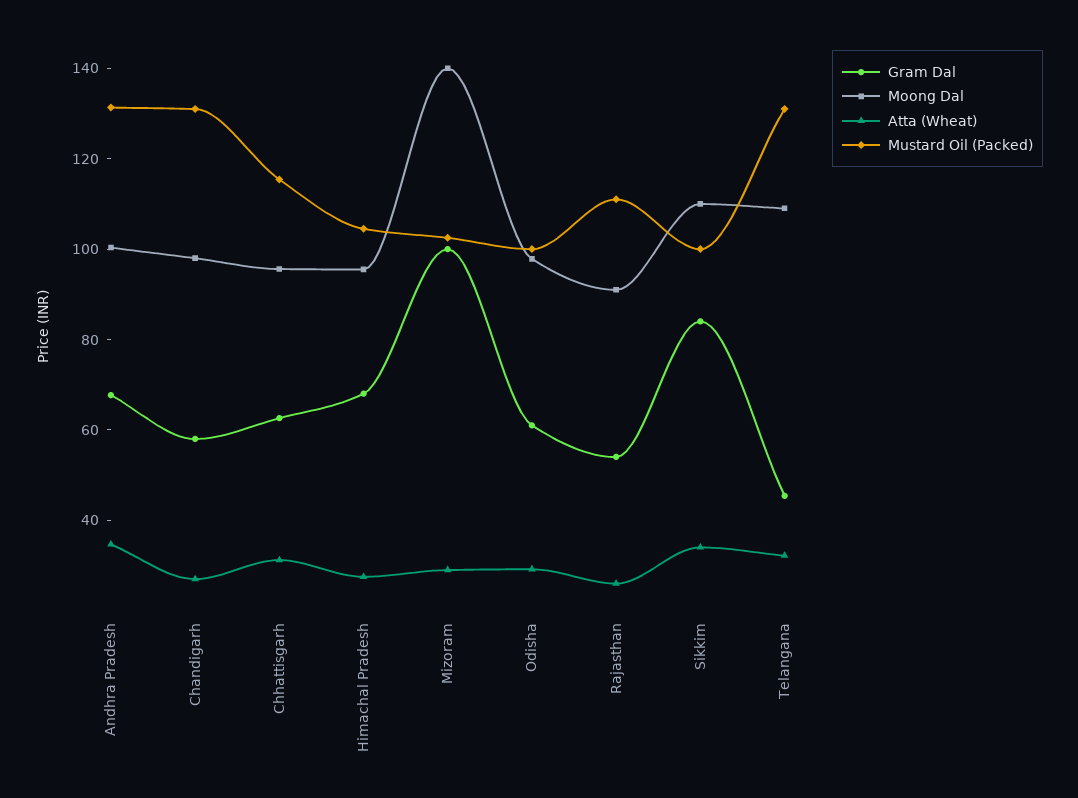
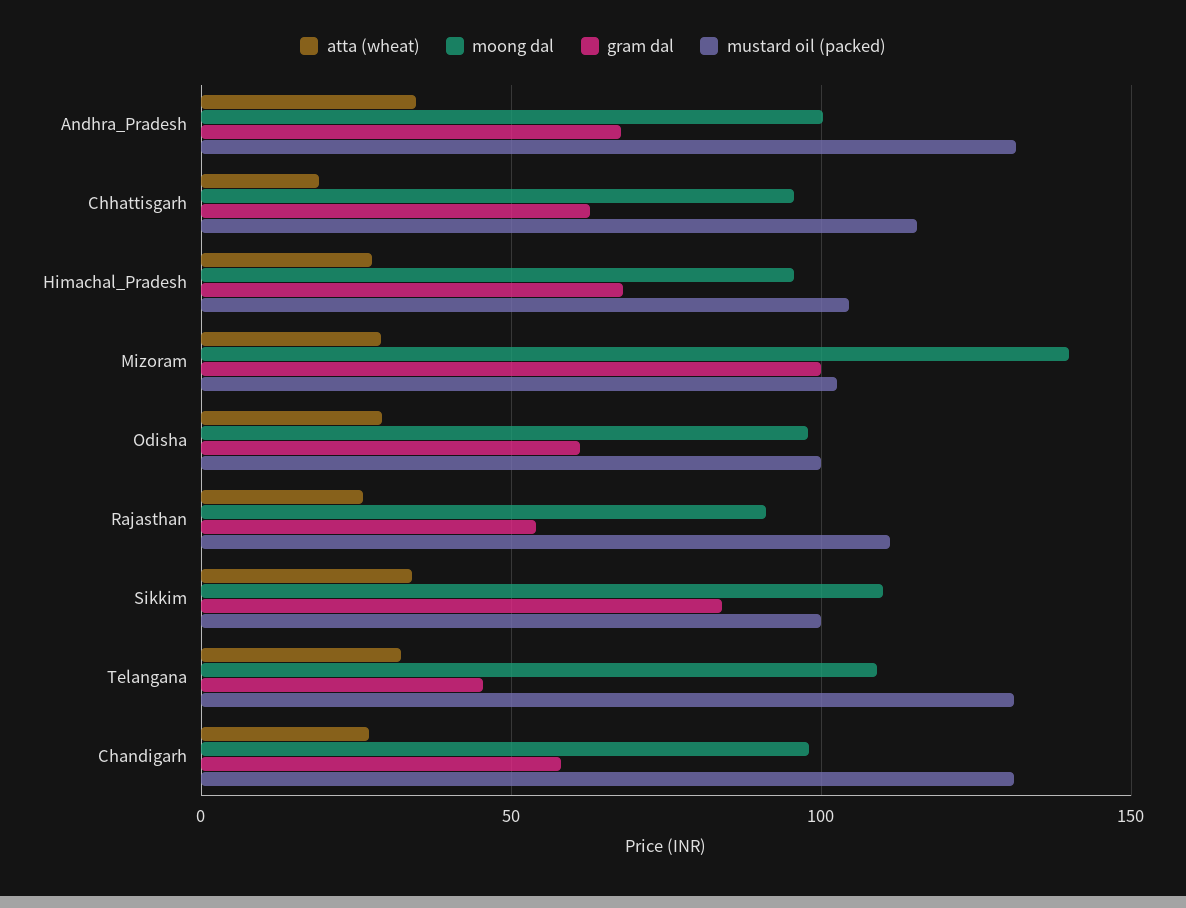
  {
    "Gram Dal": {
      "Andhra Pradesh": 70,
      "Chandigarh": 60,
      "Chhattisgarh": 65,
      "Himachal Pradesh": 70,
      "Mizoram": 100,
      "Odisha": 60,
      "Rajasthan": 55,
      "Sikkim": 85,
      "Telangana": 45
    },
    "Moong Dal": {
      "Andhra Pradesh": 100,
      "Chandigarh": 100,
      "Chhattisgarh": 95,
      "Himachal Pradesh": 95,
      "Mizoram": 140,
      "Odisha": 100,
      "Rajasthan": 90,
      "Sikkim": 110,
      "Telangana": 110
    },
    "Atta (Wheat)": {
      "Andhra Pradesh": 35,
      "Chandigarh": 25,
-     "Chhattisgarh": 30,
+     "Chhattisgarh": 20,
      "Himachal Pradesh": 30,
      "Mizoram": 30,
      "Odisha": 30,
      "Rajasthan": 25,
      "Sikkim": 35,
      "Telangana": 30
    },
    "Mustard Oil (Packed)": {
      "Andhra Pradesh": 130,
      "Chandigarh": 130,
      "Chhattisgarh": 115,
      "Himachal Pradesh": 105,
      "Mizoram": 105,
      "Odisha": 100,
      "Rajasthan": 110,
      "Sikkim": 100,
      "Telangana": 130
    }
  }

